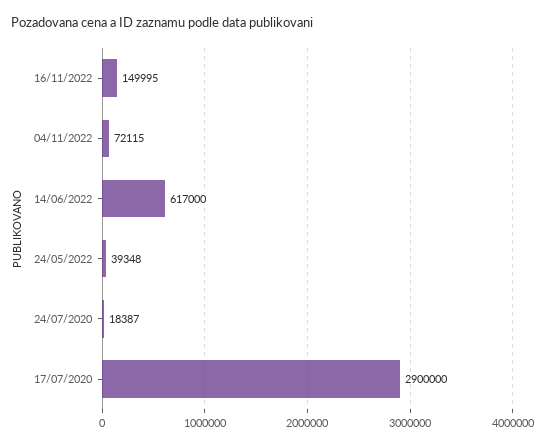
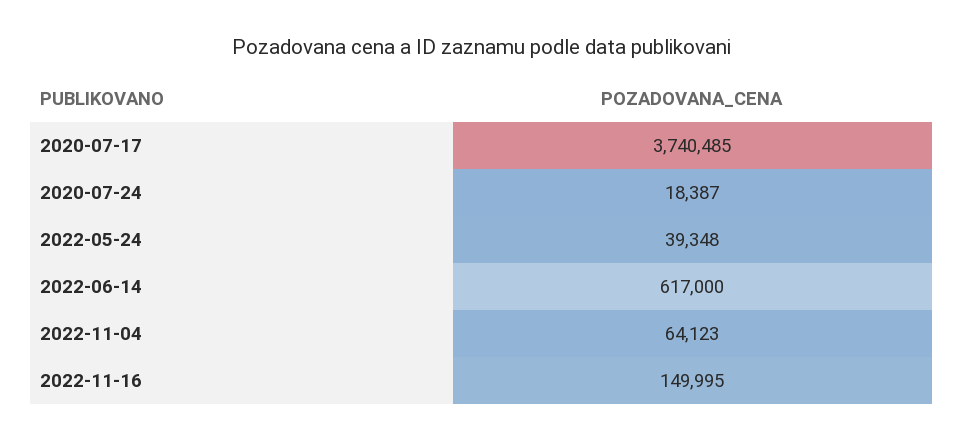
  {
    "16/11/2022": 149995,
-   "04/11/2022": 72115,
+   "04/11/2022": 64123,
    "14/06/2022": 617000,
    "24/05/2022": 39348,
    "24/07/2020": 18387,
-   "17/07/2020": 2900000
+   "17/07/2020": 3740485
  }

